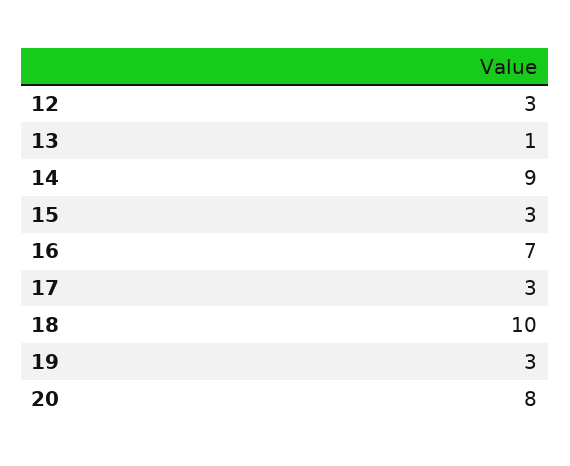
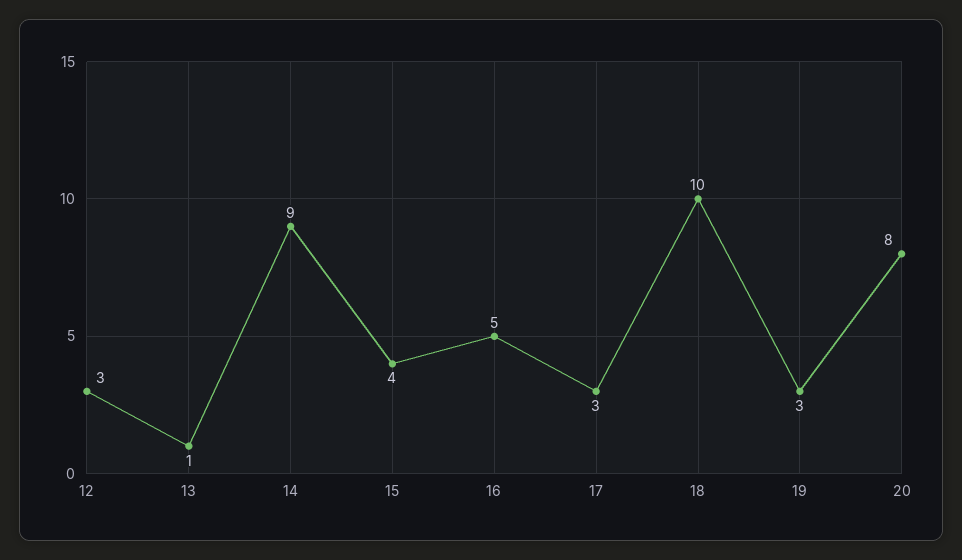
  {
    "12": 3,
    "13": 1,
    "14": 9,
-   "15": 3,
+   "15": 4,
-   "16": 7,
+   "16": 5,
    "17": 3,
    "18": 10,
    "19": 3,
    "20": 8
  }

